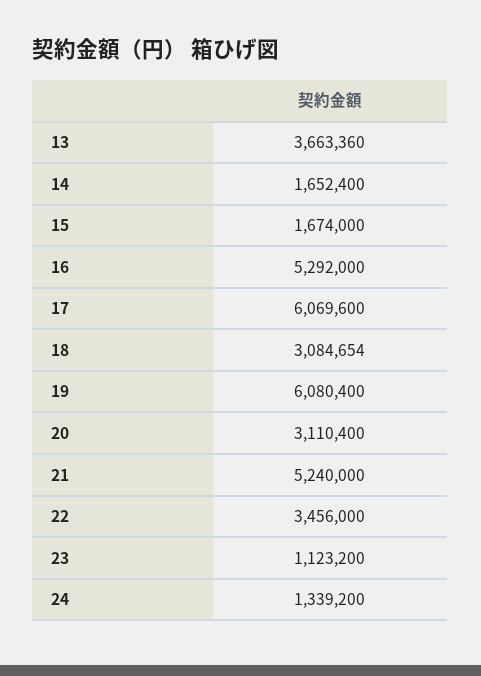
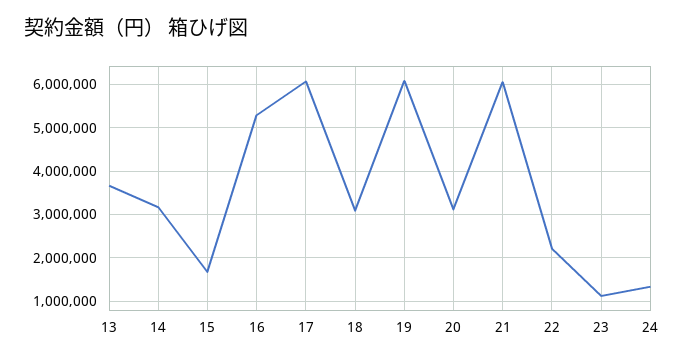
  {
    "13": 3663360,
-   "14": 1652400,
+   "14": 3200000,
    "15": 1674000,
    "16": 5292000,
    "17": 6069600,
    "18": 3084654,
    "19": 6080400,
    "20": 3110400,
-   "21": 5240000,
+   "21": 6000000,
-   "22": 3456000,
+   "22": 2200000,
    "23": 1123200,
    "24": 1339200
  }

